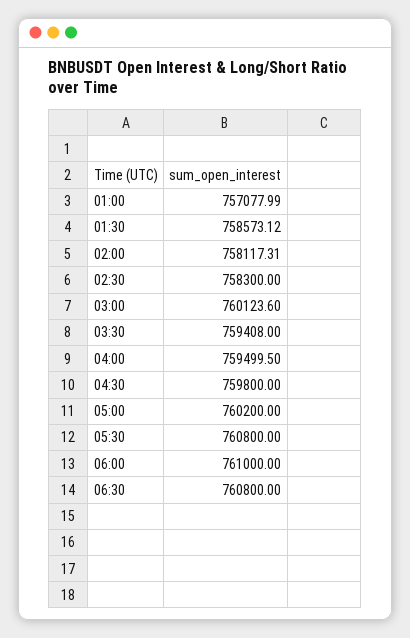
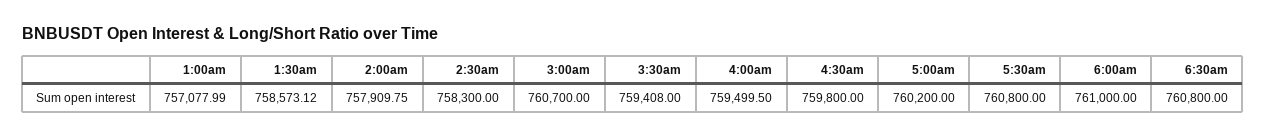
  {
    "01:00": 757077.99,
    "01:30": 758573.12,
-   "02:00": 758117.31,
+   "02:00": 757909.75,
    "02:30": 758300,
-   "03:00": 760123.6,
+   "03:00": 760700,
    "03:30": 759408,
    "04:00": 759499.5,
    "04:30": 759800,
    "05:00": 760200,
    "05:30": 760800,
    "06:00": 761000,
    "06:30": 760800
  }

